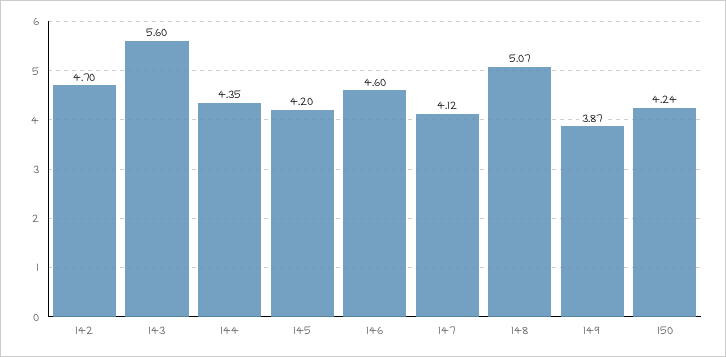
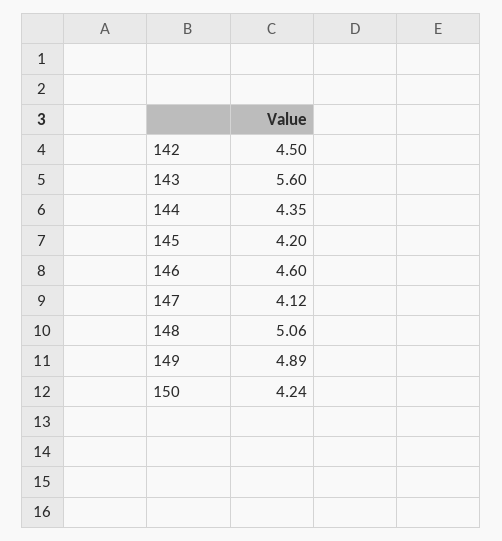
  {
-   "142": 4.7,
+   "142": 4.5,
    "143": 5.6,
    "144": 4.35,
    "145": 4.2,
    "146": 4.6,
    "147": 4.12,
-   "148": 5.07,
+   "148": 5.06,
-   "149": 3.87,
+   "149": 4.89,
    "150": 4.24
  }

